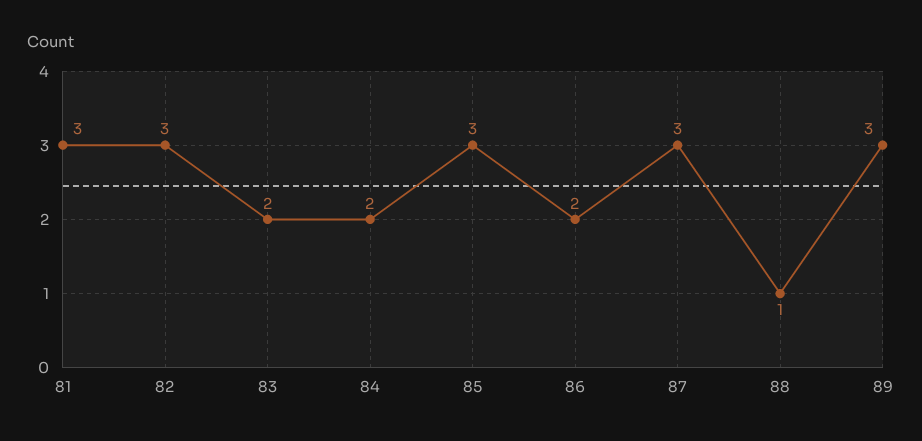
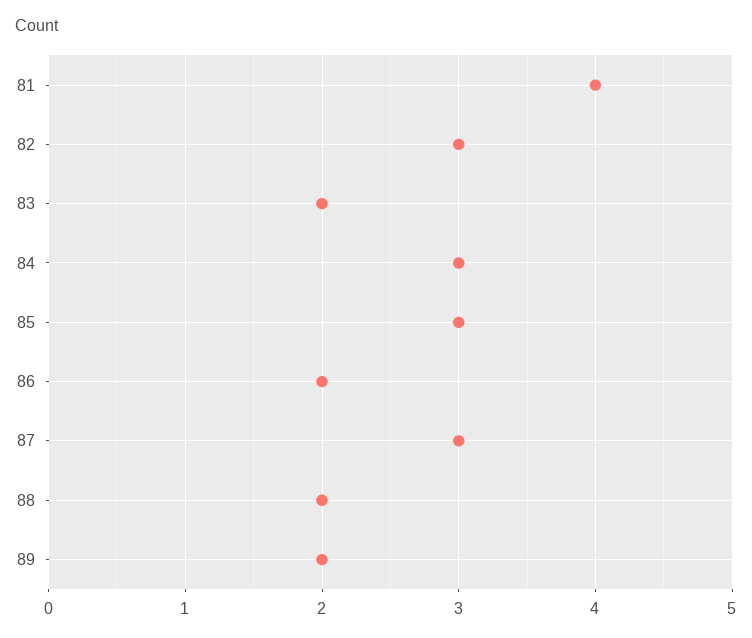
  {
-   "81": 3,
+   "81": 4,
    "82": 3,
    "83": 2,
-   "84": 2,
+   "84": 3,
    "85": 3,
    "86": 2,
    "87": 3,
-   "88": 1,
+   "88": 2,
-   "89": 3
+   "89": 2
  }

